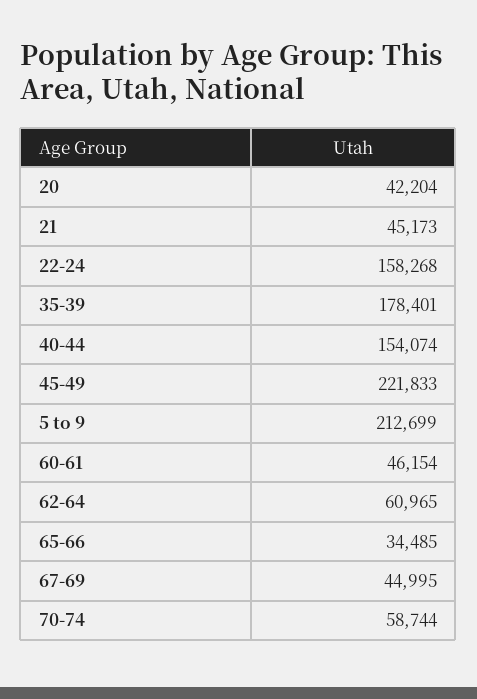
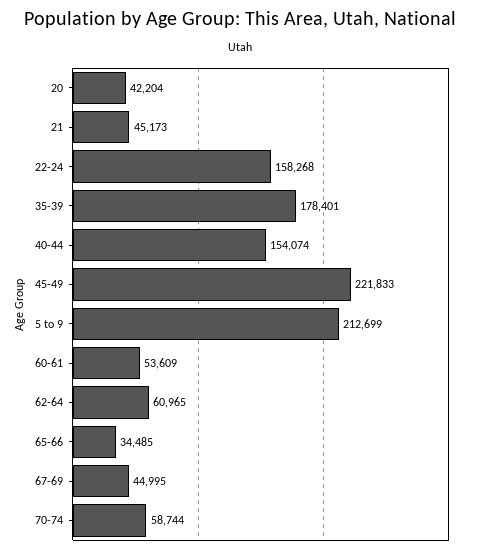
  {
    "20": 42204,
    "21": 45173,
    "22-24": 158268,
    "35-39": 178401,
    "40-44": 154074,
    "45-49": 221833,
    "5 to 9": 212699,
-   "60-61": 46154,
+   "60-61": 53609,
    "62-64": 60965,
    "65-66": 34485,
    "67-69": 44995,
    "70-74": 58744
  }

